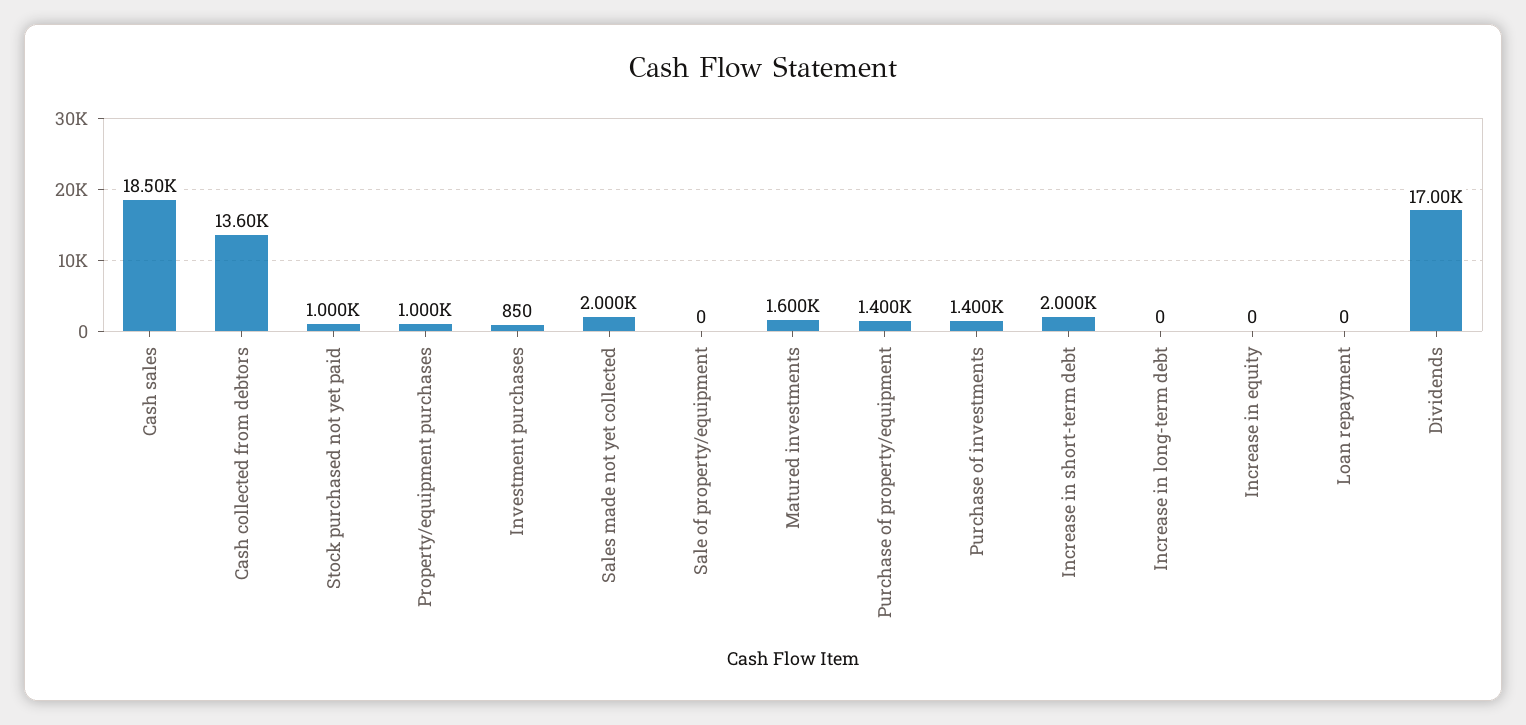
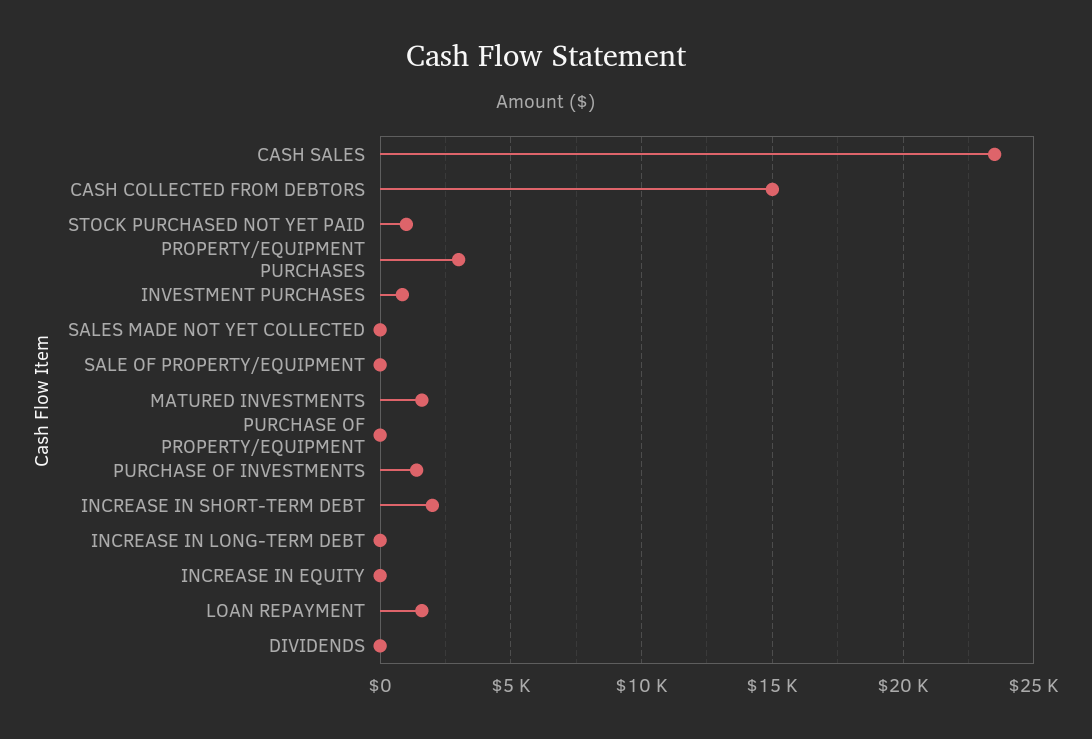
  {
-   "Cash sales": 18500,
+   "Cash sales": 23500,
-   "Cash collected from debtors": 13600,
+   "Cash collected from debtors": 15000,
    "Stock purchased not yet paid": 1000,
-   "Property/equipment purchases": 1000,
+   "Property/equipment purchases": 3000,
    "Investment purchases": 850,
-   "Sales made not yet collected": 2000,
+   "Sales made not yet collected": 0,
    "Sale of property/equipment": 0,
    "Matured investments": 1600,
-   "Purchase of property/equipment": 1400,
+   "Purchase of property/equipment": 0,
    "Purchase of investments": 1400,
    "Increase in short-term debt": 2000,
    "Increase in long-term debt": 0,
    "Increase in equity": 0,
-   "Loan repayment": 0,
+   "Loan repayment": 1500,
-   "Dividends": 17000
+   "Dividends": 0
  }

